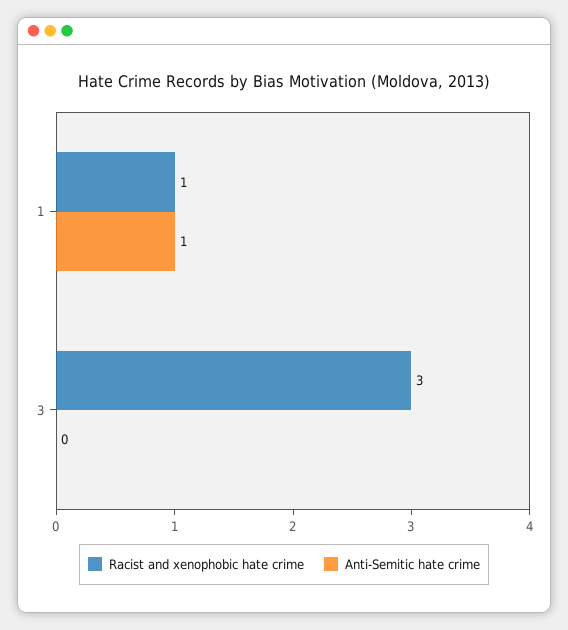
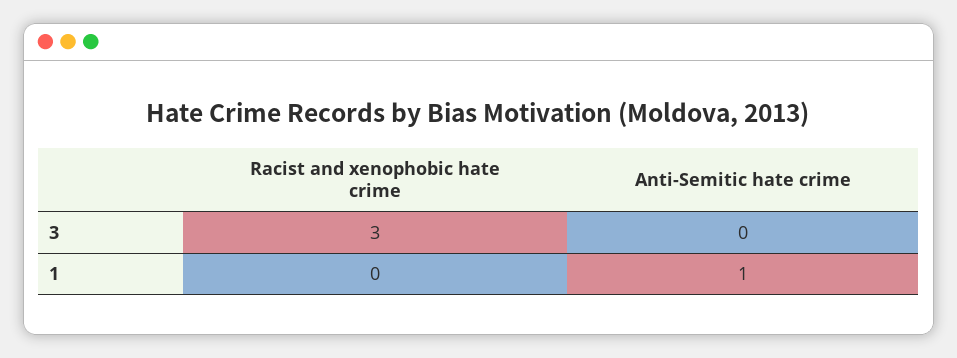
  {
    "Racist and xenophobic hate crime": {
-     "1": 1,
+     "1": 0,
      "3": 3
    },
    "Anti-Semitic hate crime": {
      "1": 1,
      "3": 0
    }
  }

